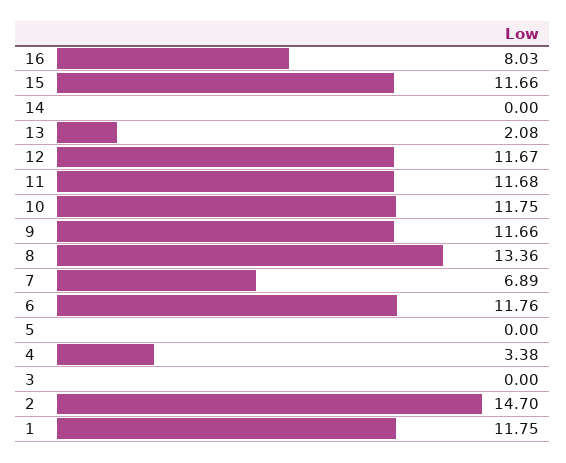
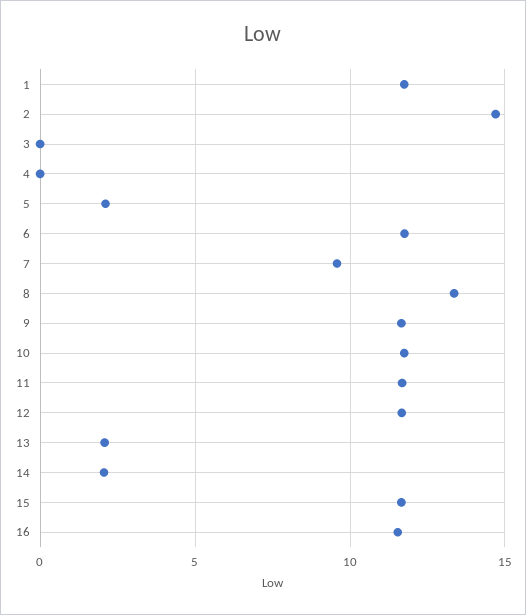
  {
-   "16": 8.03,
+   "16": 11.5,
    "15": 11.66,
-   "14": 0,
+   "14": 2,
    "13": 2.08,
    "12": 11.67,
    "11": 11.68,
    "10": 11.75,
    "9": 11.66,
    "8": 13.36,
-   "7": 6.89,
+   "7": 9.5,
    "6": 11.76,
-   "5": 0,
+   "5": 2,
-   "4": 3.38,
+   "4": 0,
    "3": 0,
    "2": 14.7,
    "1": 11.75
  }

